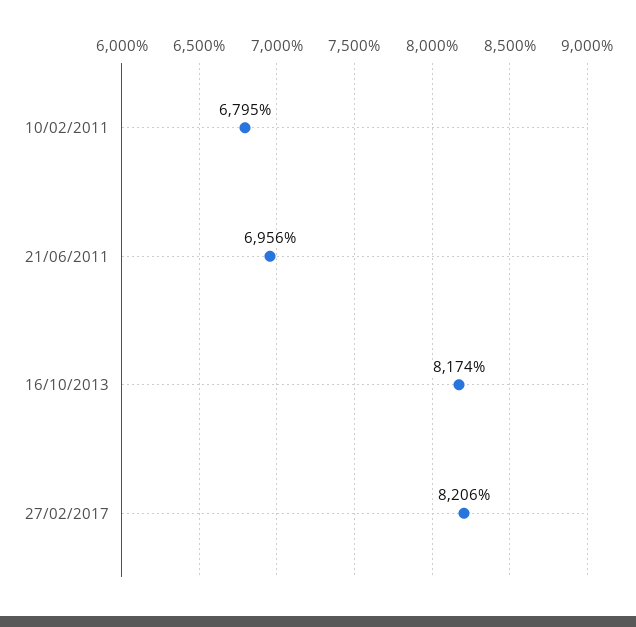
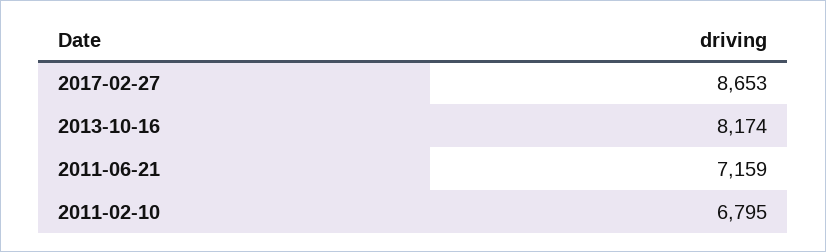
  {
    "10/02/2011": 6795,
-   "21/06/2011": 6956,
+   "21/06/2011": 7159,
    "16/10/2013": 8174,
-   "27/02/2017": 8206
+   "27/02/2017": 8653
  }

